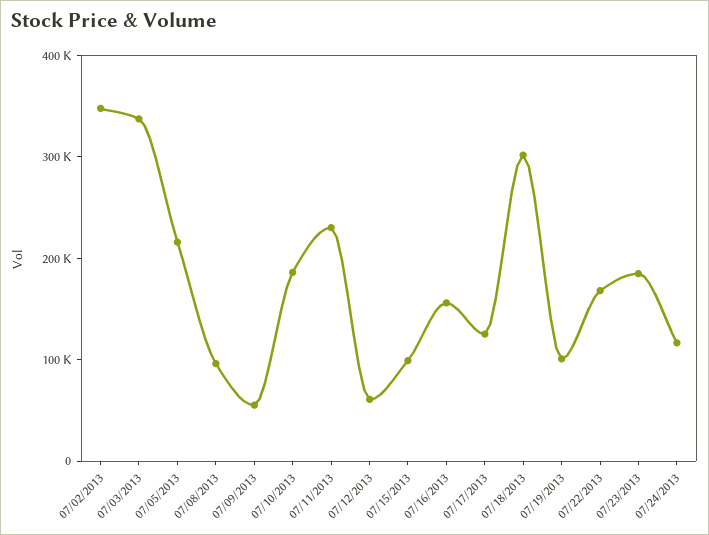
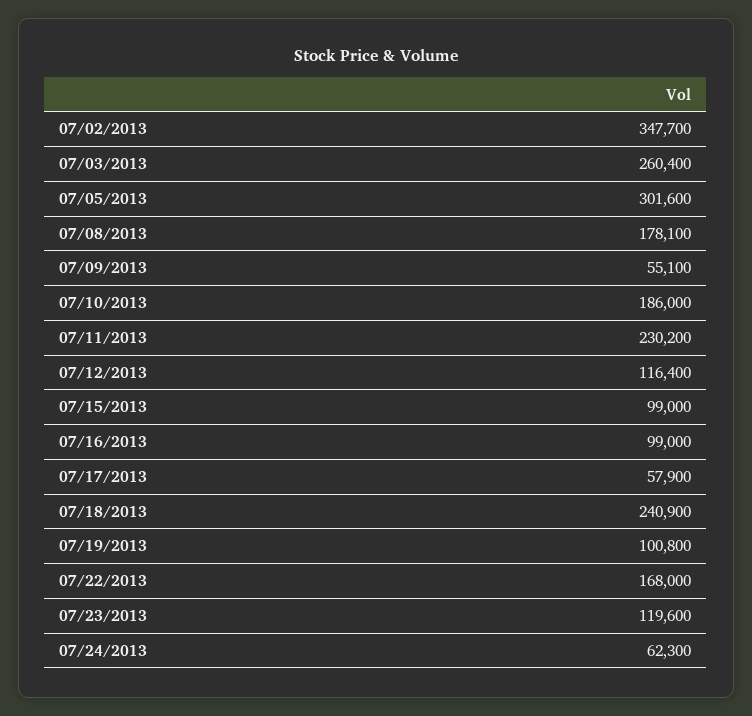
  {
    "07/02/2013": 347700,
-   "07/03/2013": 340000,
+   "07/03/2013": 260400,
-   "07/05/2013": 220000,
+   "07/05/2013": 301600,
-   "07/08/2013": 100000,
+   "07/08/2013": 178100,
    "07/09/2013": 55100,
    "07/10/2013": 186000,
    "07/11/2013": 230200,
-   "07/12/2013": 60000,
+   "07/12/2013": 116400,
    "07/15/2013": 99000,
-   "07/16/2013": 160000,
+   "07/16/2013": 99000,
-   "07/17/2013": 120000,
+   "07/17/2013": 57900,
-   "07/18/2013": 300000,
+   "07/18/2013": 240900,
    "07/19/2013": 100800,
    "07/22/2013": 168000,
-   "07/23/2013": 180000,
+   "07/23/2013": 119600,
-   "07/24/2013": 120000
+   "07/24/2013": 62300
  }

